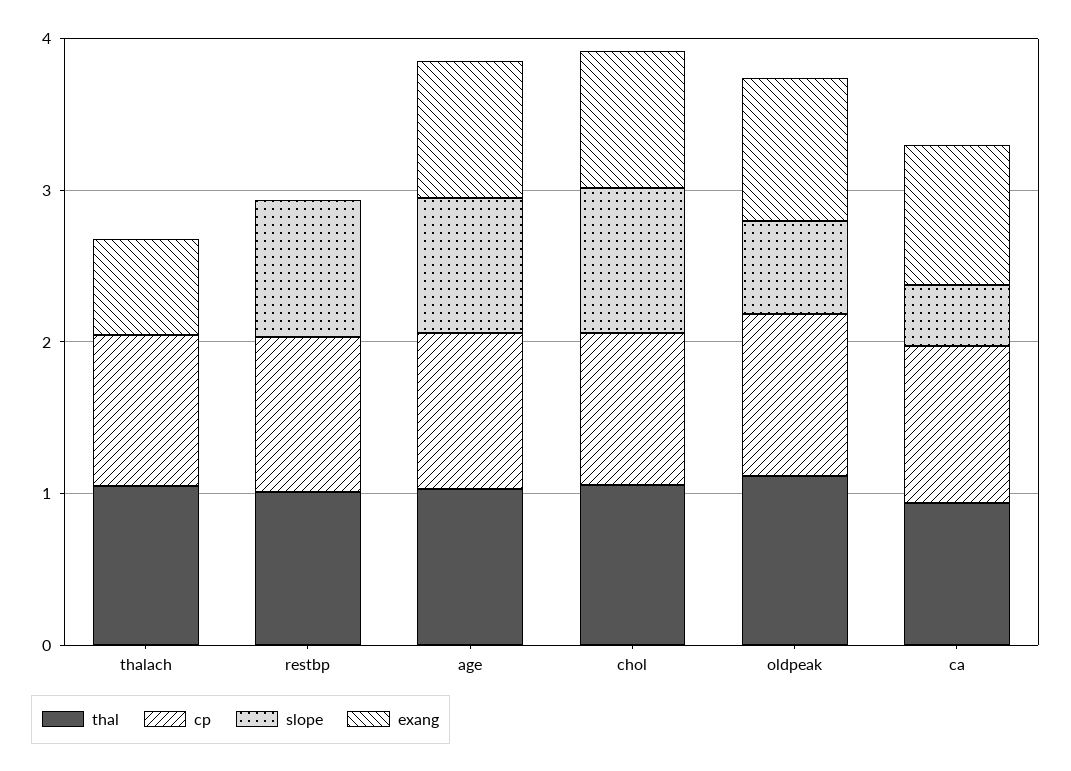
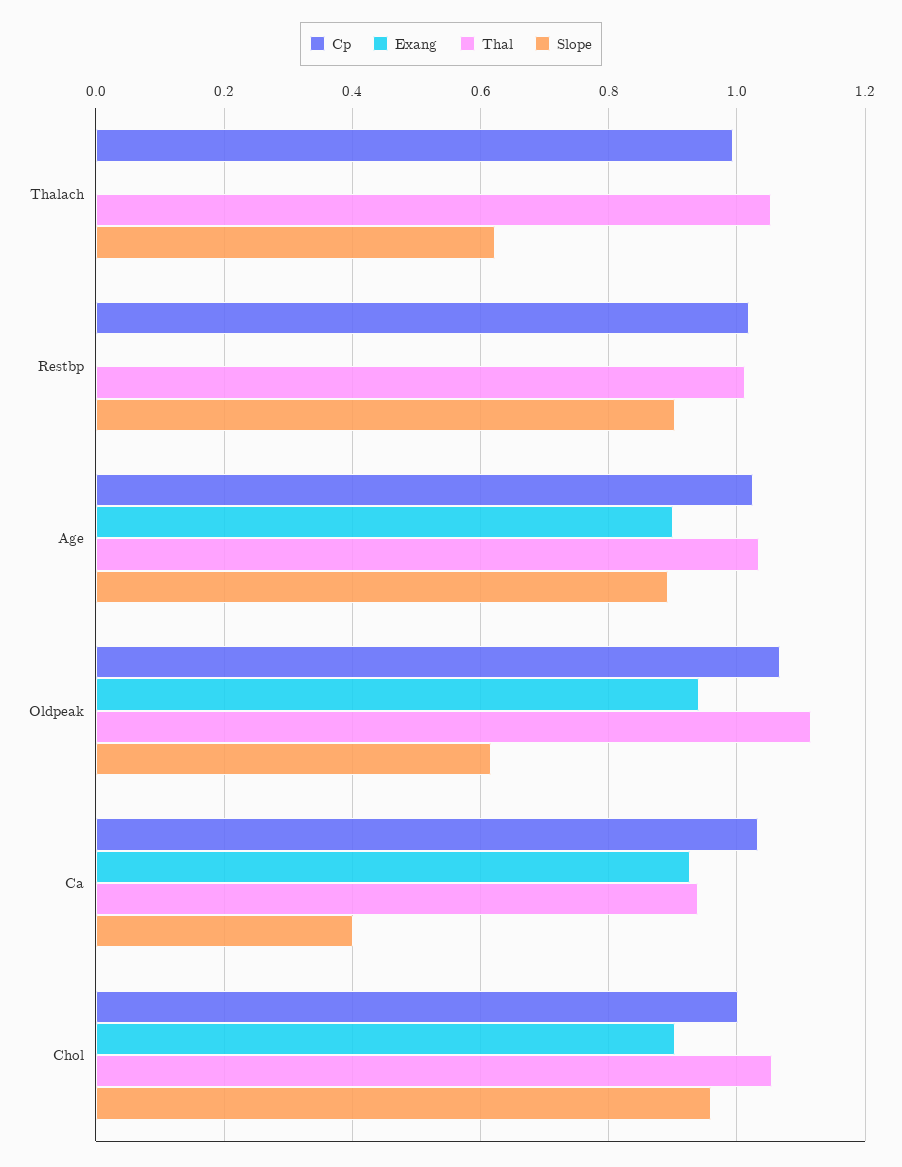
  {
    "thal": {
      "thalach": 1.06,
      "restbp": 1.02,
      "age": 1.04,
      "chol": 1.06,
      "oldpeak": 1.12,
      "ca": 0.94
    },
    "cp": {
      "thalach": 1,
      "restbp": 1.02,
      "age": 1.02,
      "chol": 1,
      "oldpeak": 1.06,
      "ca": 1.04
    },
    "slope": {
-     "thalach": 0,
+     "thalach": 0.62,
      "restbp": 0.9,
      "age": 0.9,
      "chol": 0.96,
      "oldpeak": 0.62,
      "ca": 0.4
    },
    "exang": {
-     "thalach": 0.6,
+     "thalach": 0,
      "restbp": 0,
      "age": 0.9,
      "chol": 0.9,
      "oldpeak": 0.94,
      "ca": 0.92
    }
  }

